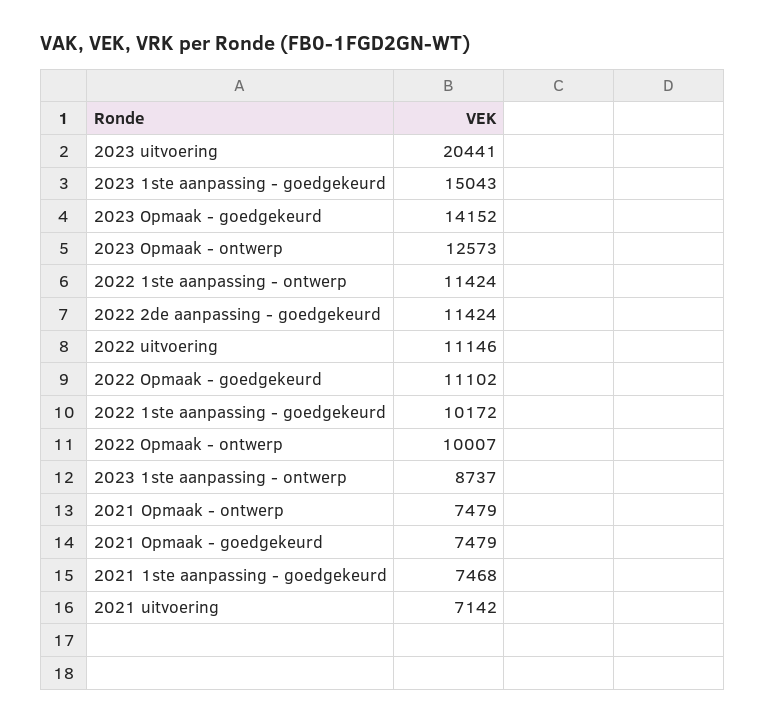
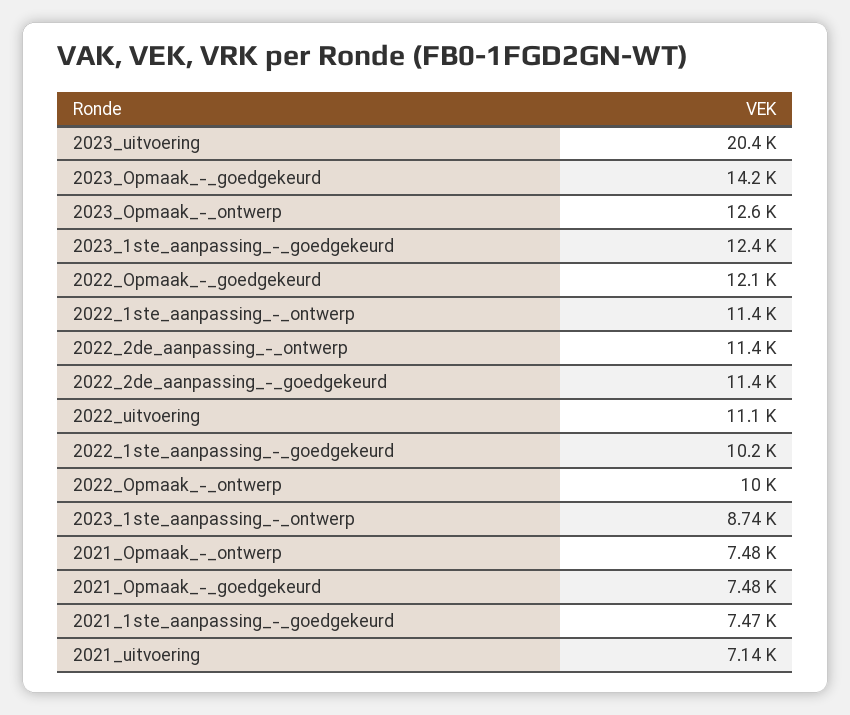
  {
    "2023 uitvoering": 20441,
-   "2023 1ste aanpassing - goedgekeurd": 15043,
+   "2023 1ste aanpassing - goedgekeurd": 12400,
    "2023 Opmaak - goedgekeurd": 14152,
    "2023 Opmaak - ontwerp": 12573,
    "2022 1ste aanpassing - ontwerp": 11424,
    "2022 2de aanpassing - goedgekeurd": 11424,
    "2022 uitvoering": 11146,
-   "2022 Opmaak - goedgekeurd": 11102,
+   "2022 Opmaak - goedgekeurd": 12100,
    "2022 1ste aanpassing - goedgekeurd": 10172,
    "2022 Opmaak - ontwerp": 10007,
    "2023 1ste aanpassing - ontwerp": 8737,
    "2021 Opmaak - ontwerp": 7479,
    "2021 Opmaak - goedgekeurd": 7479,
    "2021 1ste aanpassing - goedgekeurd": 7468,
-   "2021 uitvoering": 7142
+   "2021 uitvoering": 7142,
+   "2022_2de_aanpassing_-_ontwerp": 11400
  }

